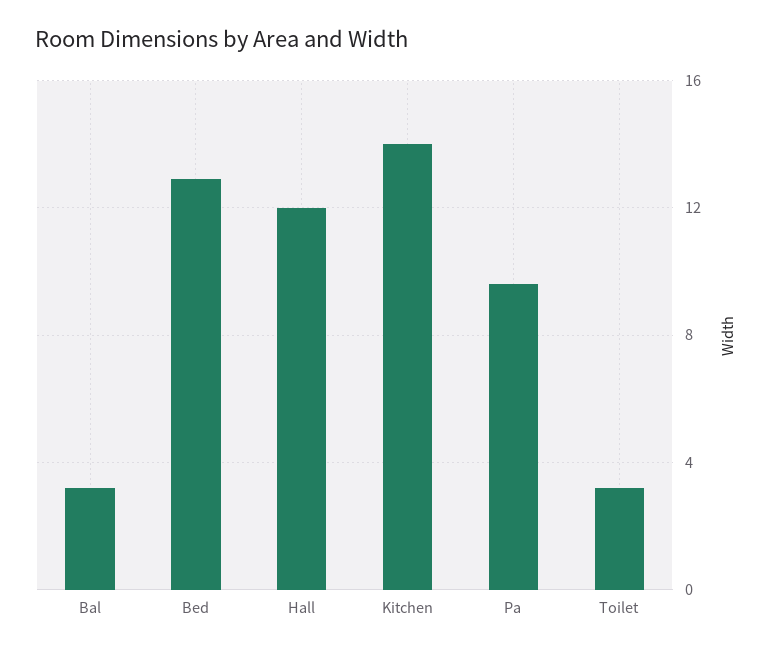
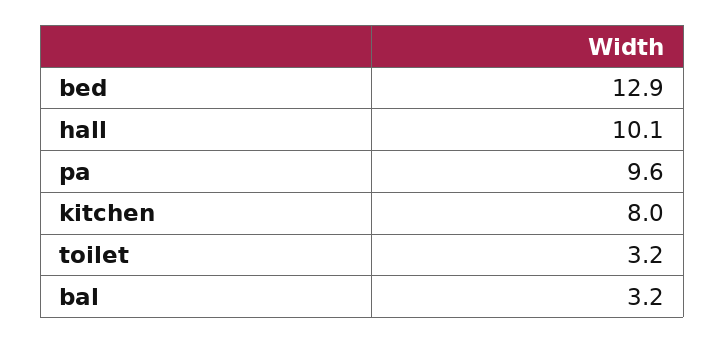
  {
    "Bal": 3.2,
    "Bed": 12.9,
-   "Hall": 12,
+   "Hall": 10.1,
-   "Kitchen": 14,
+   "Kitchen": 8,
    "Pa": 9.6,
    "Toilet": 3.2
  }

